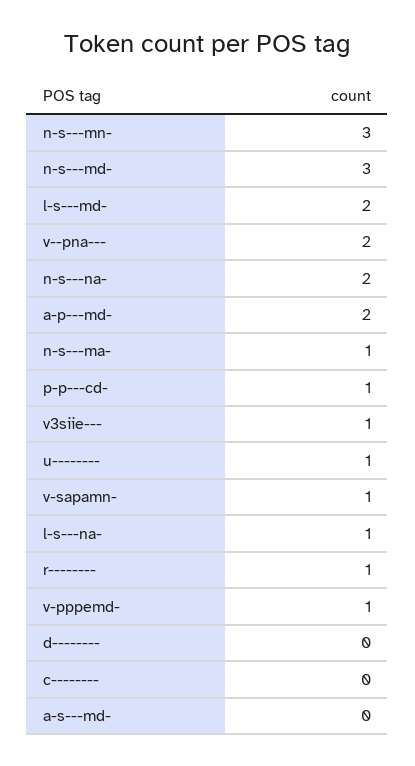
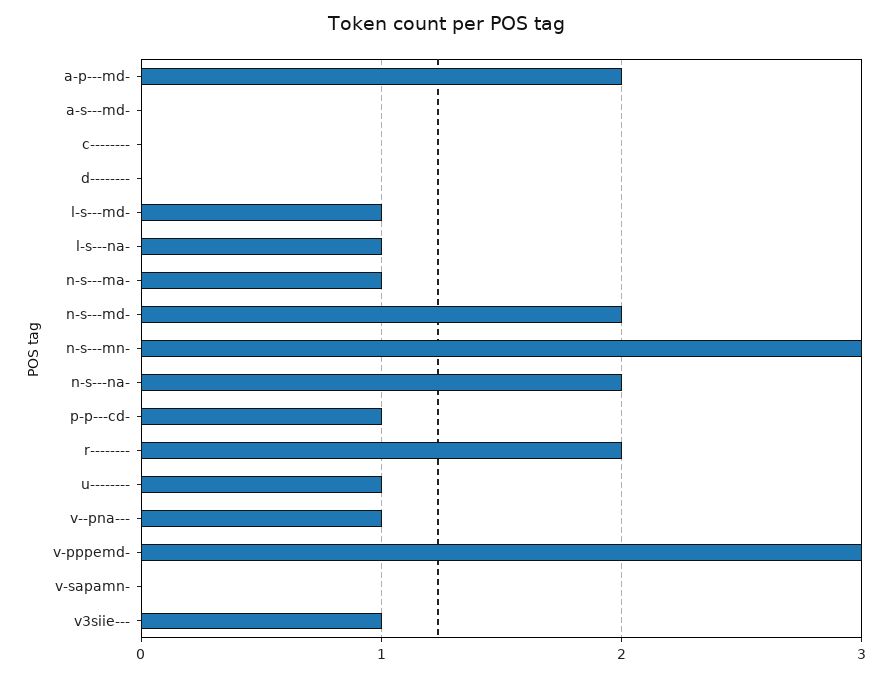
  {
    "n-s---mn-": 3,
-   "n-s---md-": 3,
+   "n-s---md-": 2,
-   "l-s---md-": 2,
+   "l-s---md-": 1,
-   "v--pna---": 2,
+   "v--pna---": 1,
    "n-s---na-": 2,
    "a-p---md-": 2,
    "n-s---ma-": 1,
    "p-p---cd-": 1,
    "v3siie---": 1,
    "u--------": 1,
-   "v-sapamn-": 1,
+   "v-sapamn-": 0,
    "l-s---na-": 1,
-   "r--------": 1,
+   "r--------": 2,
-   "v-pppemd-": 1,
+   "v-pppemd-": 3,
    "d--------": 0,
    "c--------": 0,
    "a-s---md-": 0
  }

